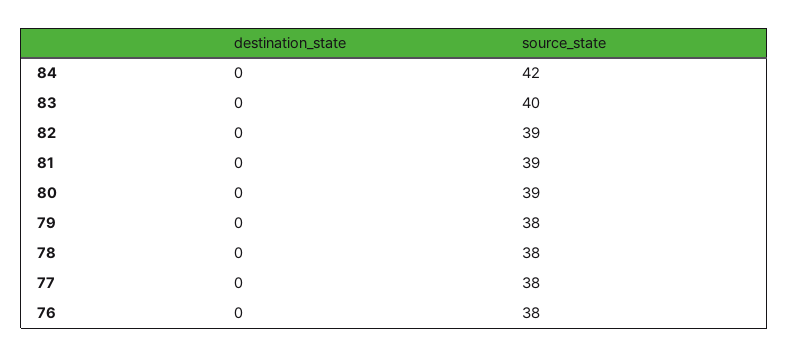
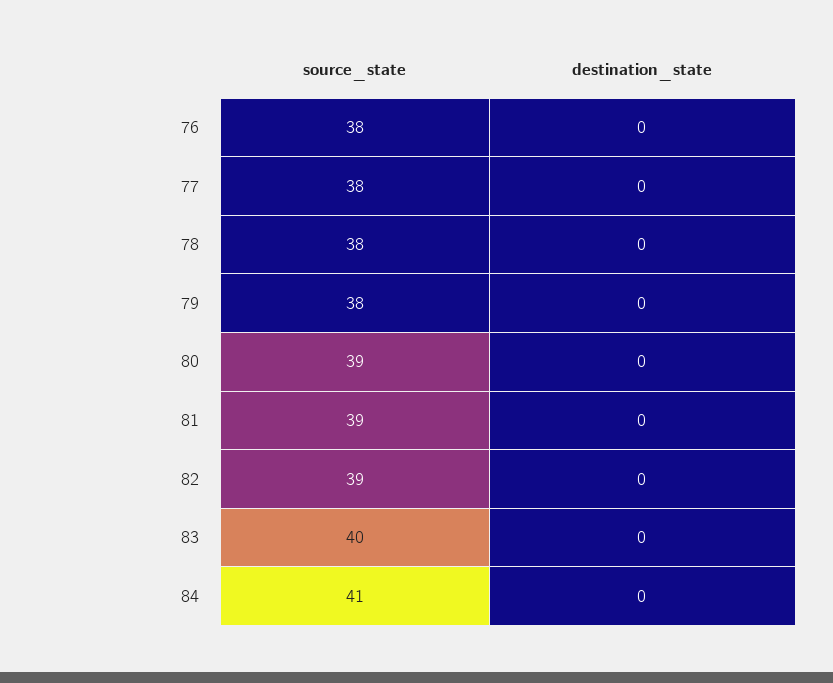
  {
    "destination_state": {
      "84": 0,
      "83": 0,
      "82": 0,
      "81": 0,
      "80": 0,
      "79": 0,
      "78": 0,
      "77": 0,
      "76": 0
    },
    "source_state": {
-     "84": 42,
+     "84": 41,
      "83": 40,
      "82": 39,
      "81": 39,
      "80": 39,
      "79": 38,
      "78": 38,
      "77": 38,
      "76": 38
    }
  }

